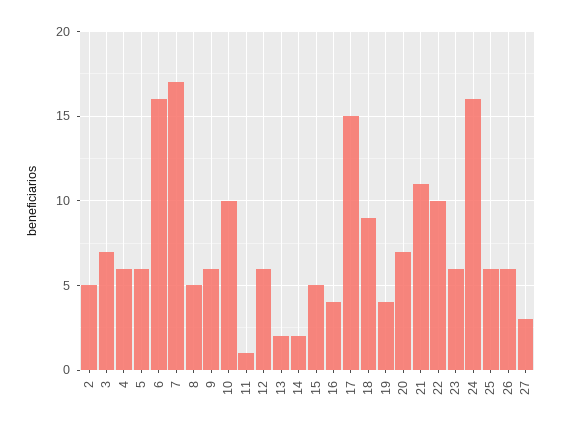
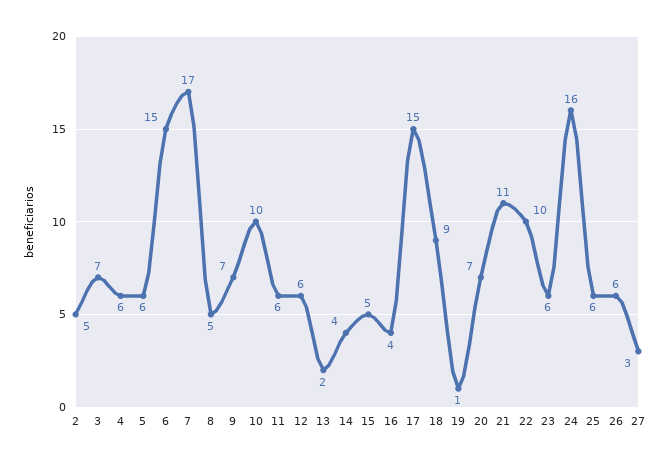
  {
    "2": 5,
    "3": 7,
    "4": 6,
    "5": 6,
-   "6": 16,
+   "6": 15,
    "7": 17,
    "8": 5,
-   "9": 6,
+   "9": 7,
    "10": 10,
-   "11": 1,
+   "11": 6,
    "12": 6,
    "13": 2,
-   "14": 2,
+   "14": 4,
    "15": 5,
    "16": 4,
    "17": 15,
    "18": 9,
-   "19": 4,
+   "19": 1,
    "20": 7,
    "21": 11,
    "22": 10,
    "23": 6,
    "24": 16,
    "25": 6,
    "26": 6,
    "27": 3
  }

